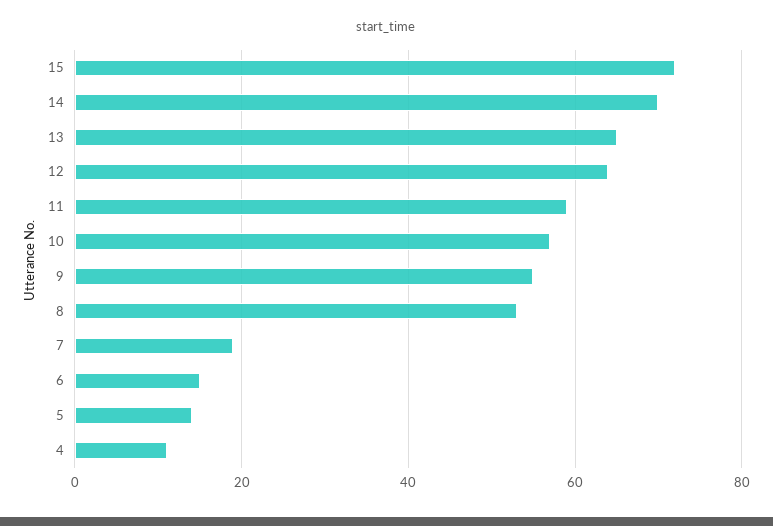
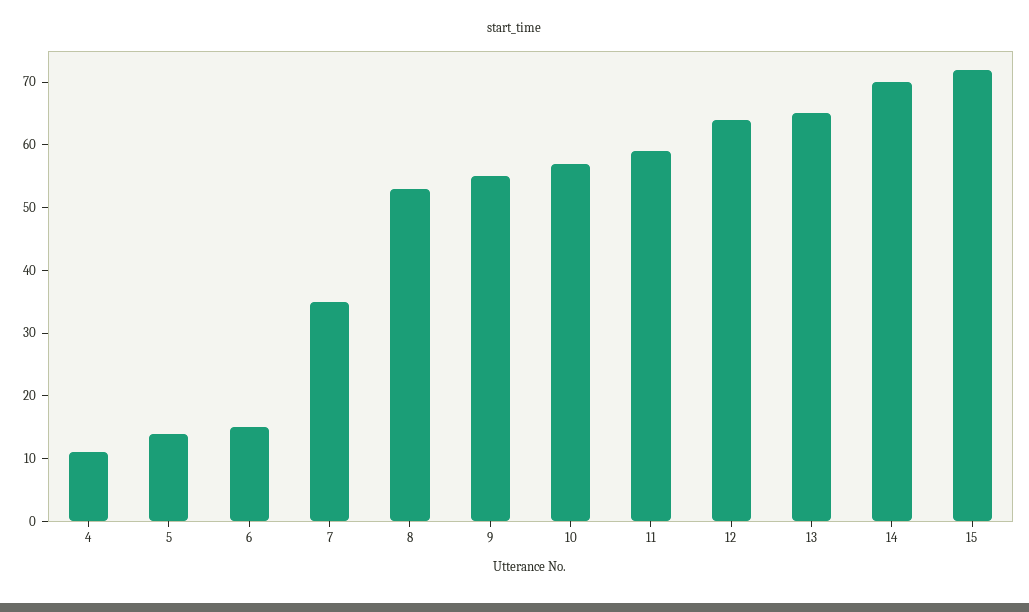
  {
    "15": 70,
    "14": 70,
    "13": 65,
    "12": 65,
    "11": 60,
    "10": 55,
    "9": 55,
    "8": 55,
-   "7": 20,
+   "7": 35,
    "6": 15,
    "5": 15,
    "4": 10
  }

